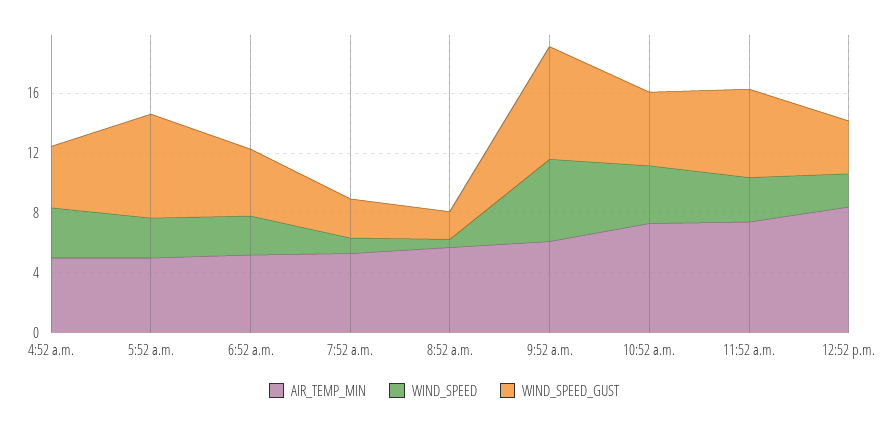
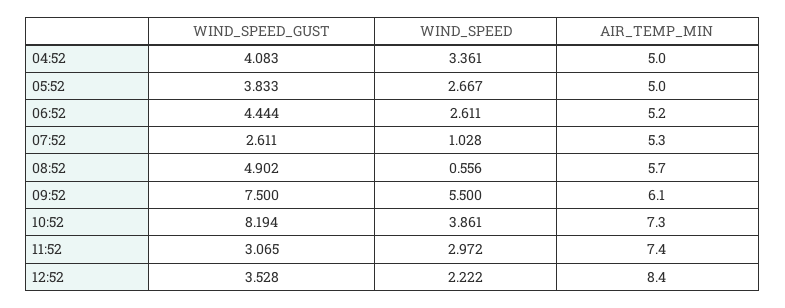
  {
    "AIR_TEMP_MIN": {
      "4:52 a.m.": 5,
      "5:52 a.m.": 5,
      "6:52 a.m.": 5.2,
      "7:52 a.m.": 5.3,
      "8:52 a.m.": 5.7,
      "9:52 a.m.": 6.1,
      "10:52 a.m.": 7.3,
      "11:52 a.m.": 7.4,
      "12:52 p.m.": 8.4
    },
    "WIND_SPEED": {
      "4:52 a.m.": 3.361,
      "5:52 a.m.": 2.667,
      "6:52 a.m.": 2.611,
      "7:52 a.m.": 1.028,
      "8:52 a.m.": 0.556,
      "9:52 a.m.": 5.5,
      "10:52 a.m.": 3.861,
      "11:52 a.m.": 2.972,
      "12:52 p.m.": 2.222
    },
    "WIND_SPEED_GUST": {
      "4:52 a.m.": 4.083,
-     "5:52 a.m.": 7,
+     "5:52 a.m.": 3.833,
      "6:52 a.m.": 4.444,
      "7:52 a.m.": 2.611,
-     "8:52 a.m.": 2,
+     "8:52 a.m.": 4.902,
      "9:52 a.m.": 7.5,
-     "10:52 a.m.": 5,
+     "10:52 a.m.": 8.194,
-     "11:52 a.m.": 6,
+     "11:52 a.m.": 3.065,
      "12:52 p.m.": 3.528
    }
  }

